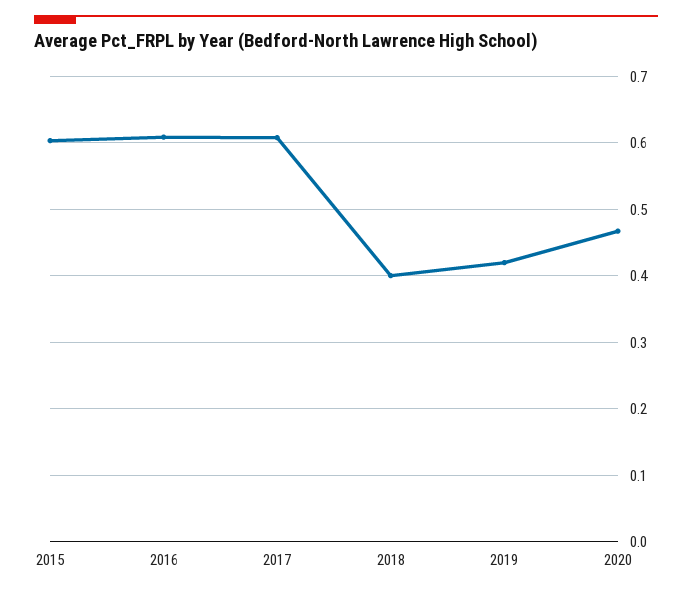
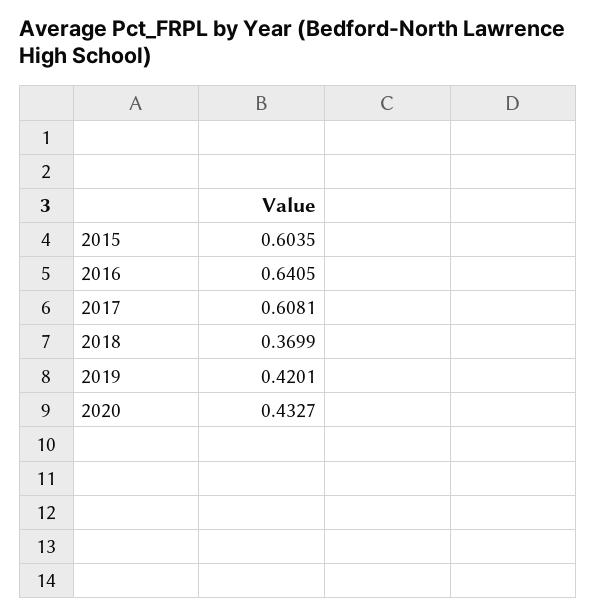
  {
    "2015": 0.6035,
-   "2016": 0.61,
+   "2016": 0.6405,
    "2017": 0.6081,
-   "2018": 0.4,
+   "2018": 0.3699,
    "2019": 0.4201,
-   "2020": 0.47
+   "2020": 0.4327
  }

